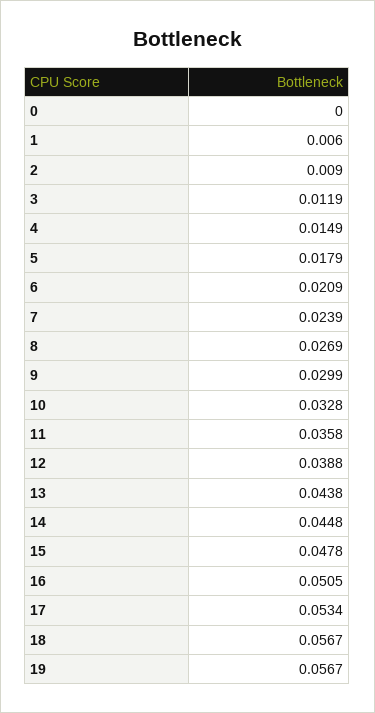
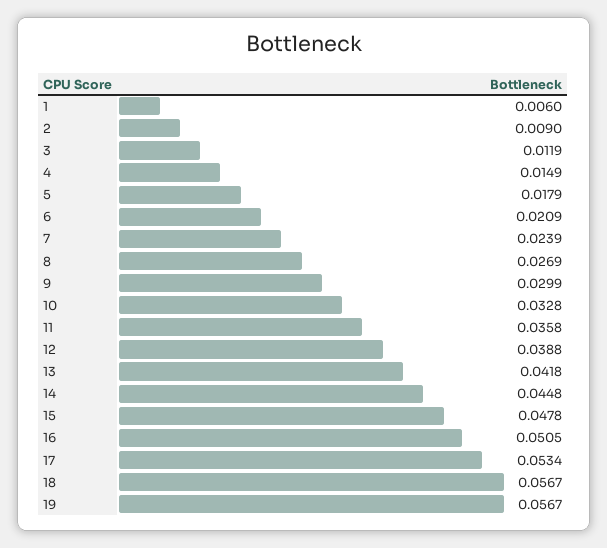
  {
-   "0": 0,
    "1": 0.006,
    "2": 0.009,
    "3": 0.0119,
    "4": 0.0149,
    "5": 0.0179,
    "6": 0.0209,
    "7": 0.0239,
    "8": 0.0269,
    "9": 0.0299,
    "10": 0.0328,
    "11": 0.0358,
    "12": 0.0388,
-   "13": 0.0438,
+   "13": 0.0418,
    "14": 0.0448,
    "15": 0.0478,
    "16": 0.0505,
    "17": 0.0534,
    "18": 0.0567,
    "19": 0.0567
  }

